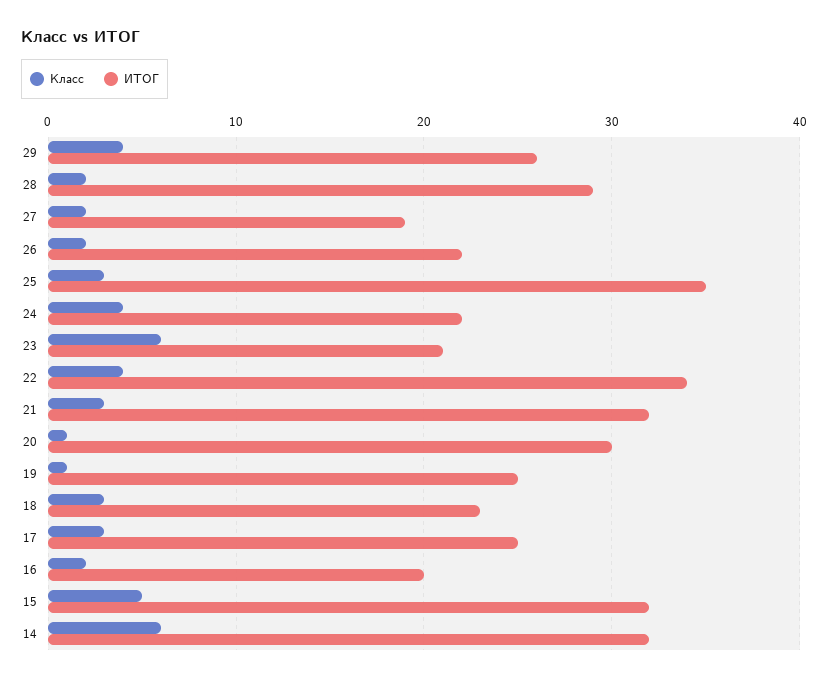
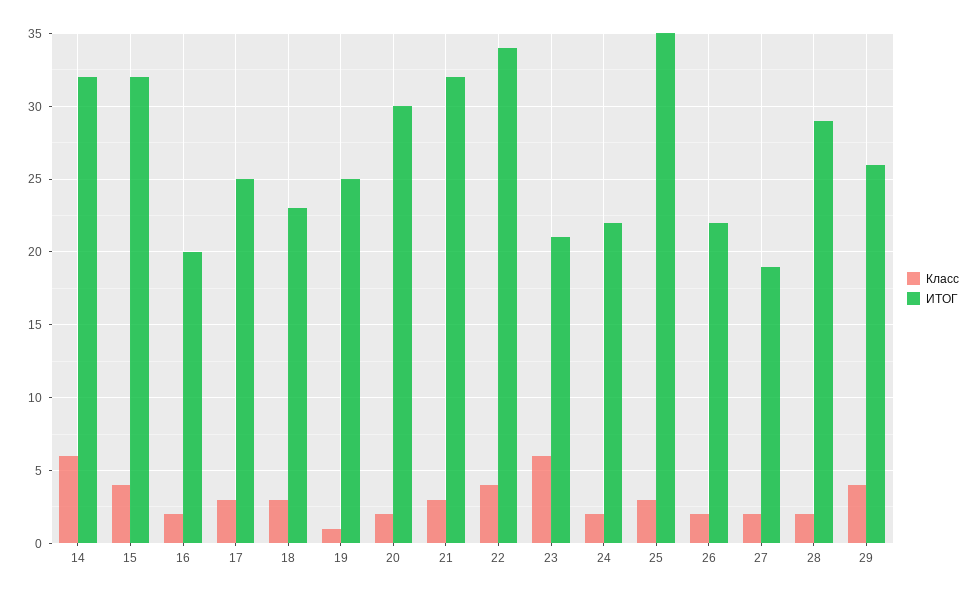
  {
    "Класс": {
      "29": 4,
      "28": 2,
      "27": 2,
      "26": 2,
      "25": 3,
-     "24": 4,
+     "24": 2,
      "23": 6,
      "22": 4,
      "21": 3,
-     "20": 1,
+     "20": 2,
      "19": 1,
      "18": 3,
      "17": 3,
      "16": 2,
-     "15": 5,
+     "15": 4,
      "14": 6
    },
    "ИТОГ": {
      "29": 26,
      "28": 29,
      "27": 19,
      "26": 22,
      "25": 35,
      "24": 22,
      "23": 21,
      "22": 34,
      "21": 32,
      "20": 30,
      "19": 25,
      "18": 23,
      "17": 25,
      "16": 20,
      "15": 32,
      "14": 32
    }
  }

